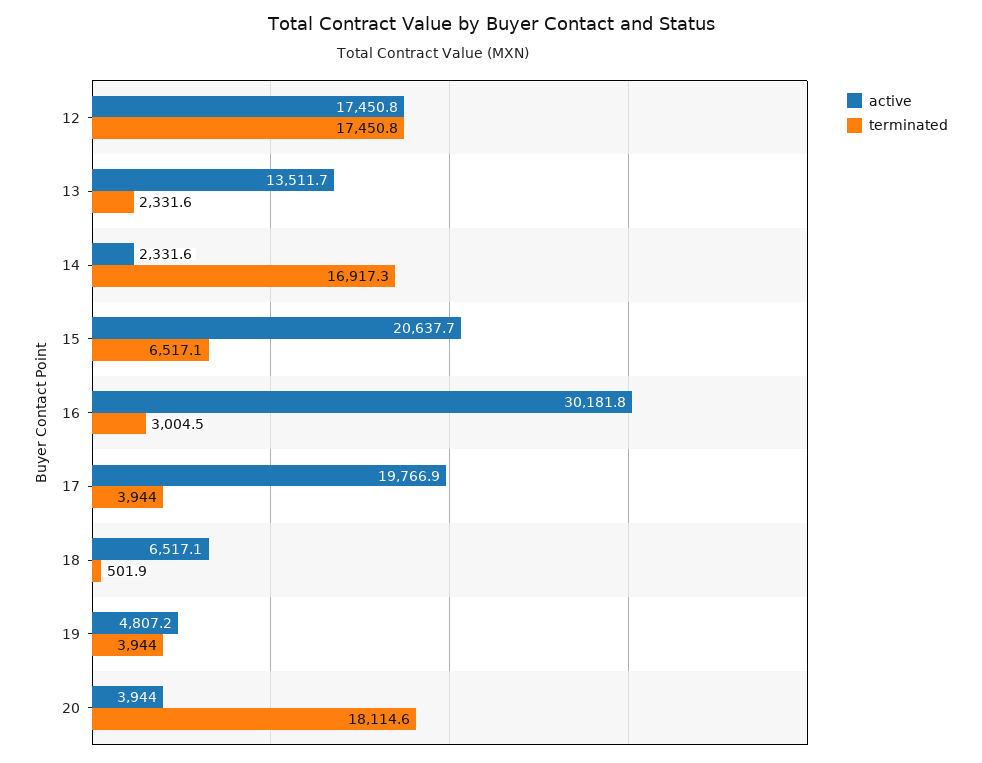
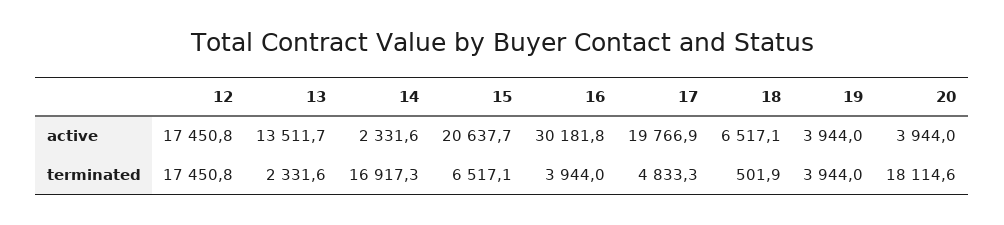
  {
    "active": {
      "12": 17450.8,
      "13": 13511.7,
      "14": 2331.6,
      "15": 20637.7,
      "16": 30181.8,
      "17": 19766.9,
      "18": 6517.1,
-     "19": 4807.2,
+     "19": 3944,
      "20": 3944
    },
    "terminated": {
      "12": 17450.8,
      "13": 2331.6,
      "14": 16917.3,
      "15": 6517.1,
-     "16": 3004.5,
+     "16": 3944,
-     "17": 3944,
+     "17": 4833.3,
      "18": 501.9,
      "19": 3944,
      "20": 18114.6
    }
  }

